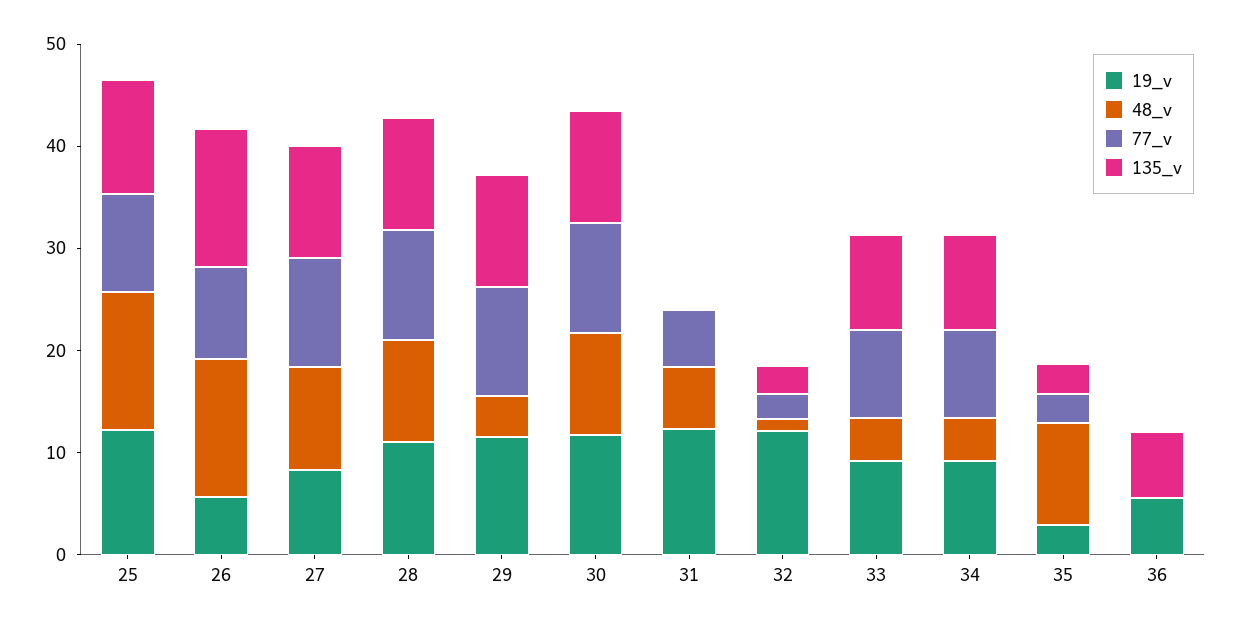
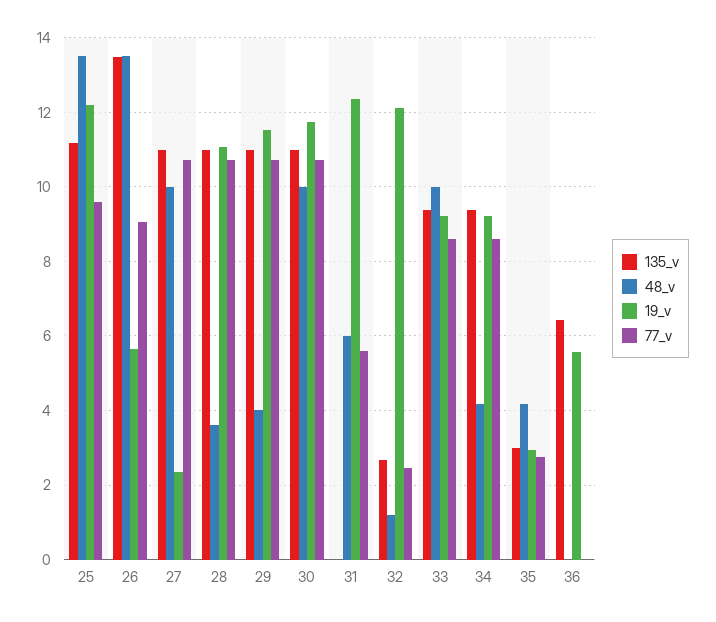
  {
    "19_v": {
      "25": 12.2,
      "26": 5.6,
-     "27": 8,
+     "27": 2.4,
      "28": 11,
      "29": 11.6,
      "30": 11.8,
      "31": 12.4,
      "32": 12.2,
      "33": 9.2,
      "34": 9.2,
      "35": 3,
      "36": 5.6
    },
    "48_v": {
      "25": 13.6,
      "26": 13.6,
      "27": 10,
-     "28": 10,
+     "28": 3.6,
      "29": 4,
      "30": 10,
      "31": 6,
      "32": 1.2,
-     "33": 4,
+     "33": 10,
      "34": 4.2,
-     "35": 10,
+     "35": 4.2,
      "36": 0
    },
    "77_v": {
      "25": 9.6,
      "26": 9,
      "27": 10.8,
      "28": 10.8,
      "29": 10.8,
      "30": 10.8,
      "31": 5.6,
      "32": 2.4,
      "33": 8.6,
      "34": 8.6,
      "35": 2.8,
      "36": 0
    },
    "135_v": {
      "25": 11.2,
      "26": 13.6,
      "27": 11,
      "28": 11,
      "29": 11,
      "30": 11,
      "31": 0,
      "32": 2.6,
      "33": 9.4,
      "34": 9.4,
      "35": 3,
      "36": 6.4
    }
  }

